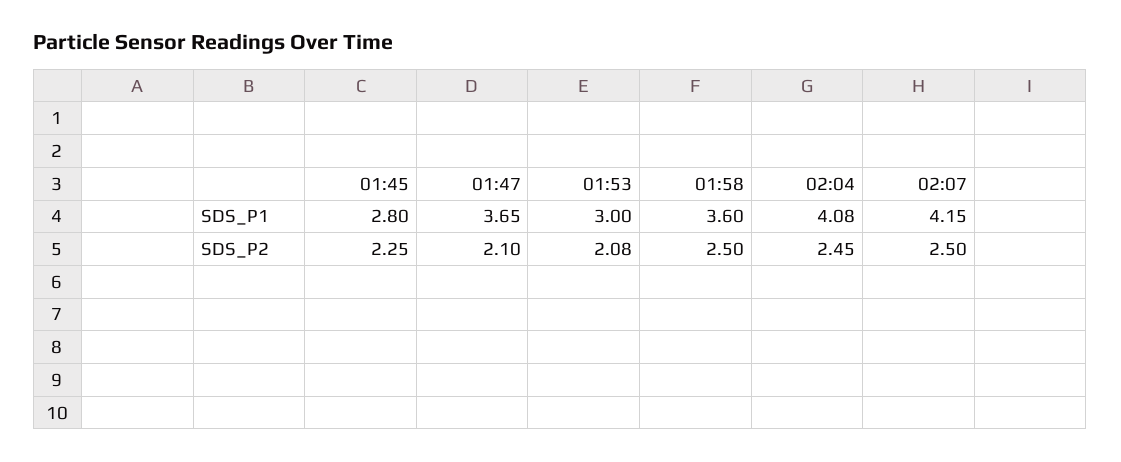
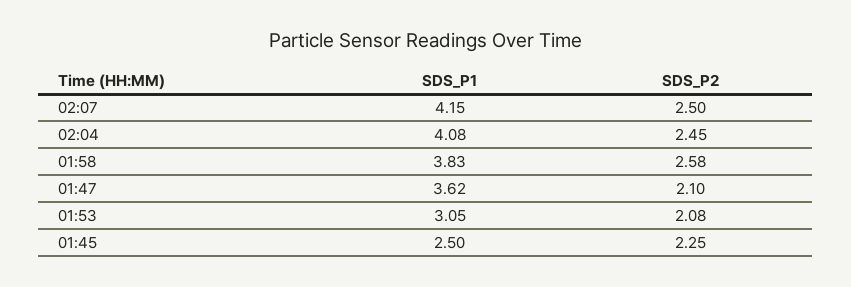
  {
    "01:45": {
-     "SDS_P1": 2.8,
+     "SDS_P1": 2.5,
      "SDS_P2": 2.25
    },
    "01:47": {
-     "SDS_P1": 3.65,
+     "SDS_P1": 3.62,
      "SDS_P2": 2.1
    },
    "01:53": {
-     "SDS_P1": 3,
+     "SDS_P1": 3.05,
      "SDS_P2": 2.08
    },
    "01:58": {
-     "SDS_P1": 3.6,
+     "SDS_P1": 3.83,
-     "SDS_P2": 2.5
+     "SDS_P2": 2.58
    },
    "02:04": {
      "SDS_P1": 4.08,
      "SDS_P2": 2.45
    },
    "02:07": {
      "SDS_P1": 4.15,
      "SDS_P2": 2.5
    }
  }

